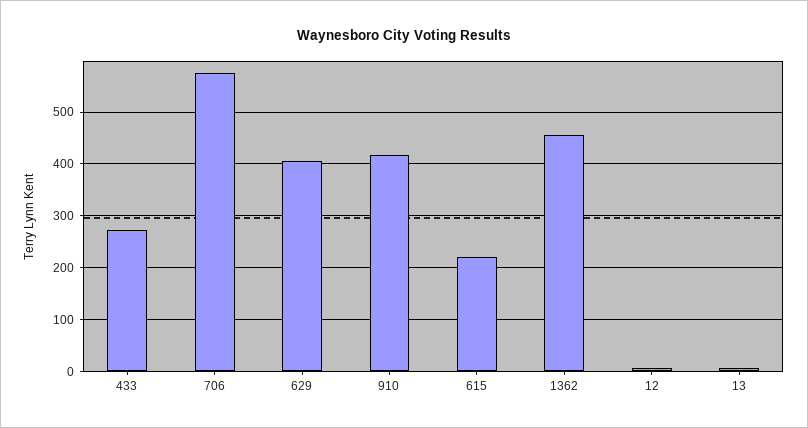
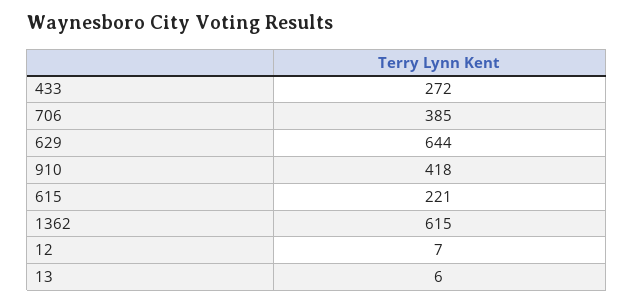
  {
    "433": 272,
-   "706": 580,
+   "706": 385,
-   "629": 400,
+   "629": 644,
    "910": 418,
    "615": 221,
-   "1362": 460,
+   "1362": 615,
    "12": 7,
    "13": 6
  }

